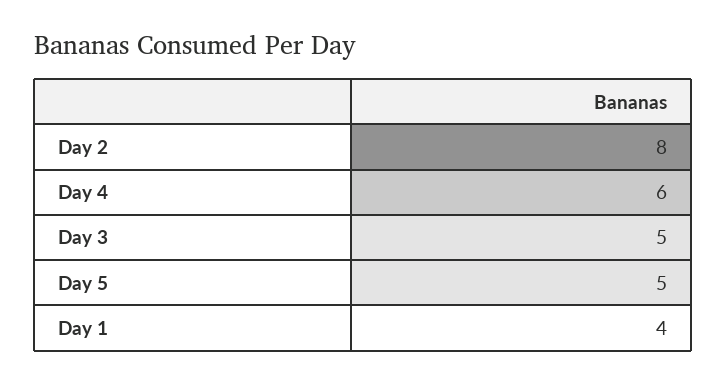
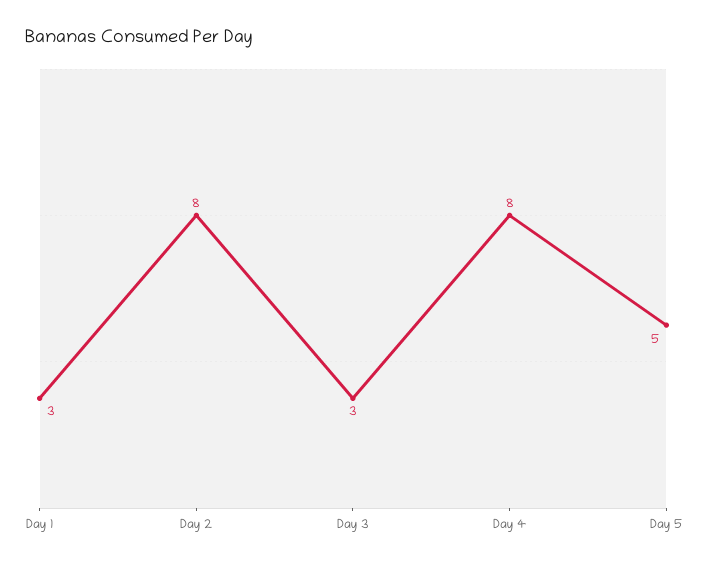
  {
    "Day 2": 8,
-   "Day 4": 6,
+   "Day 4": 8,
-   "Day 3": 5,
+   "Day 3": 3,
    "Day 5": 5,
-   "Day 1": 4
+   "Day 1": 3
  }

